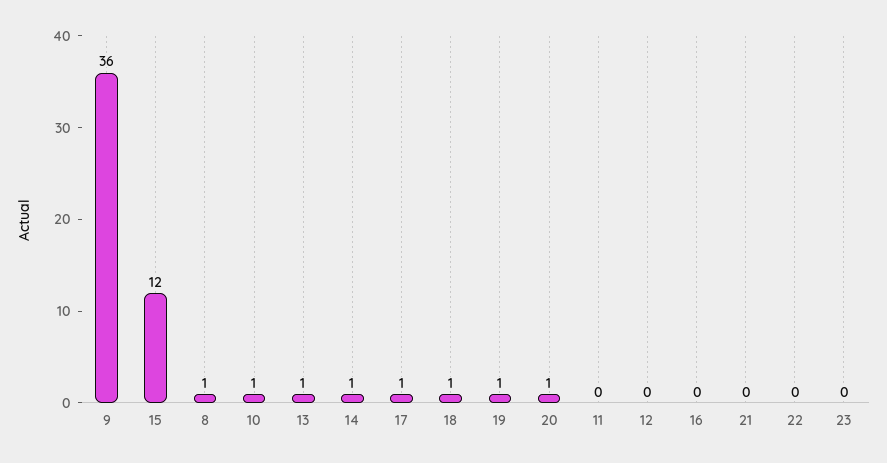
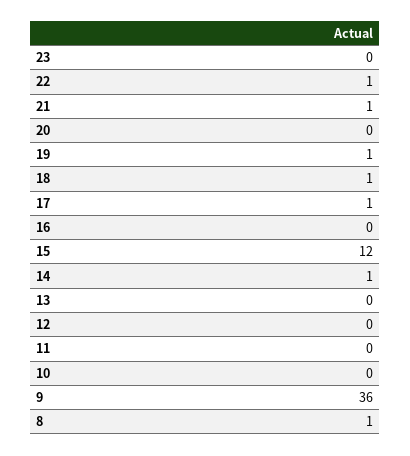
  {
    "9": 36,
    "15": 12,
    "8": 1,
-   "10": 1,
+   "10": 0,
-   "13": 1,
+   "13": 0,
    "14": 1,
    "17": 1,
    "18": 1,
    "19": 1,
-   "20": 1,
+   "20": 0,
    "11": 0,
    "12": 0,
    "16": 0,
-   "21": 0,
+   "21": 1,
-   "22": 0,
+   "22": 1,
    "23": 0
  }

